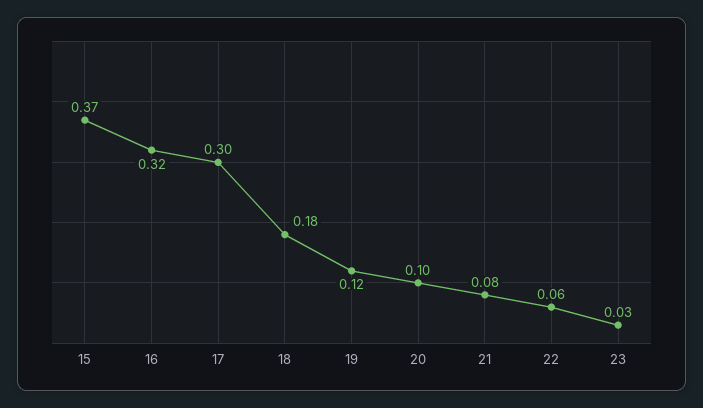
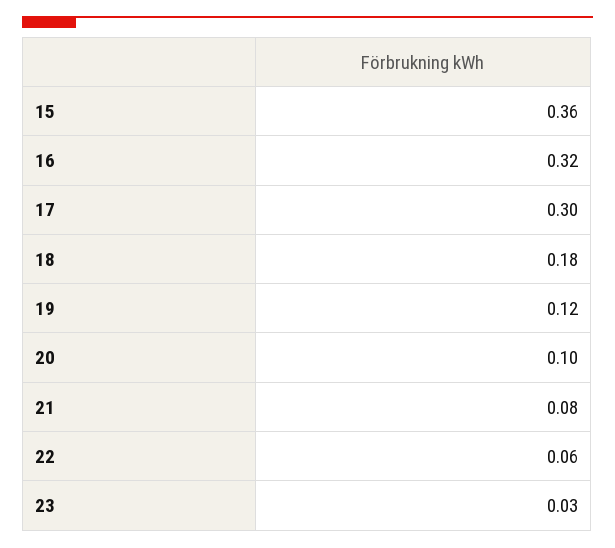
  {
-   "15": 0.37,
+   "15": 0.36,
    "16": 0.32,
    "17": 0.3,
    "18": 0.18,
    "19": 0.12,
    "20": 0.1,
    "21": 0.08,
    "22": 0.06,
    "23": 0.03
  }

